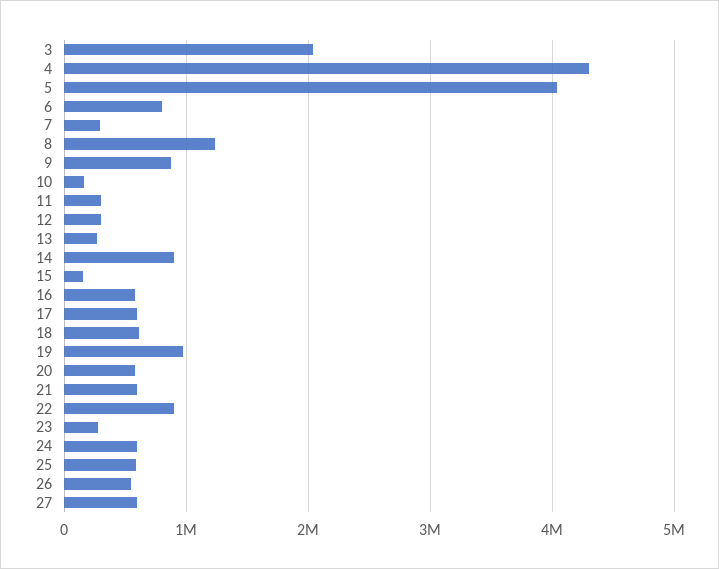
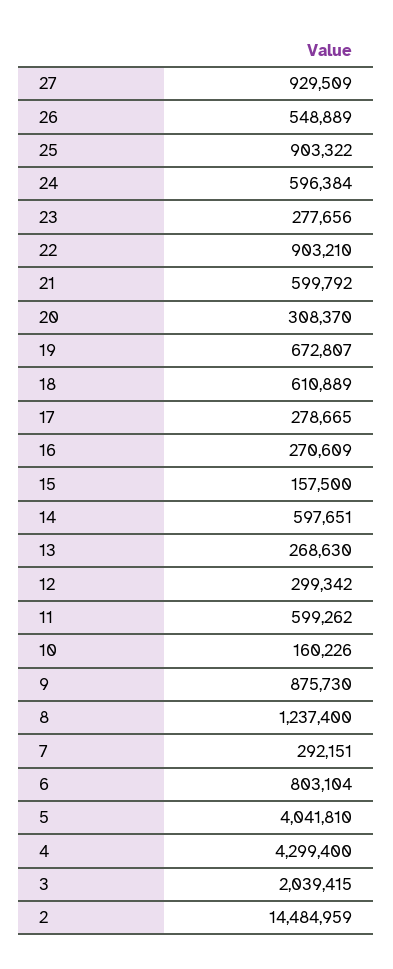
  {
    "3": 2039415,
    "4": 4299400,
    "5": 4041810,
    "6": 803104,
    "7": 292151,
    "8": 1237400,
    "9": 875730,
    "10": 160226,
-   "11": 300000,
+   "11": 599262,
    "12": 299342,
    "13": 268630,
-   "14": 900000,
+   "14": 597651,
    "15": 157500,
-   "16": 600000,
+   "16": 270609,
-   "17": 600000,
+   "17": 278665,
    "18": 610889,
-   "19": 1000000,
+   "19": 672807,
-   "20": 600000,
+   "20": 308370,
    "21": 599792,
    "22": 903210,
    "23": 277656,
    "24": 596384,
-   "25": 600000,
+   "25": 903322,
    "26": 548889,
-   "27": 600000
+   "27": 929509,
+   "2": 14484959
  }

